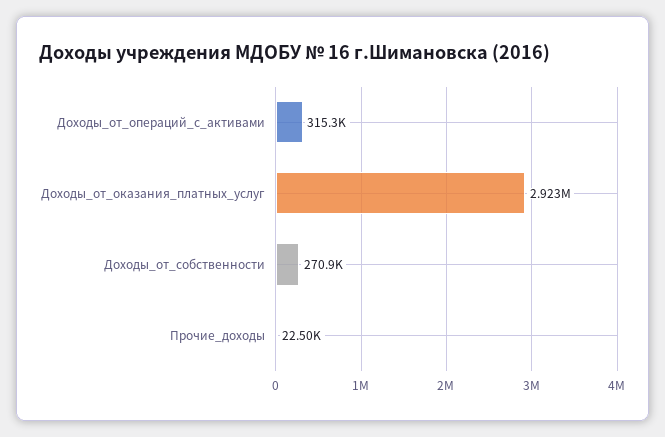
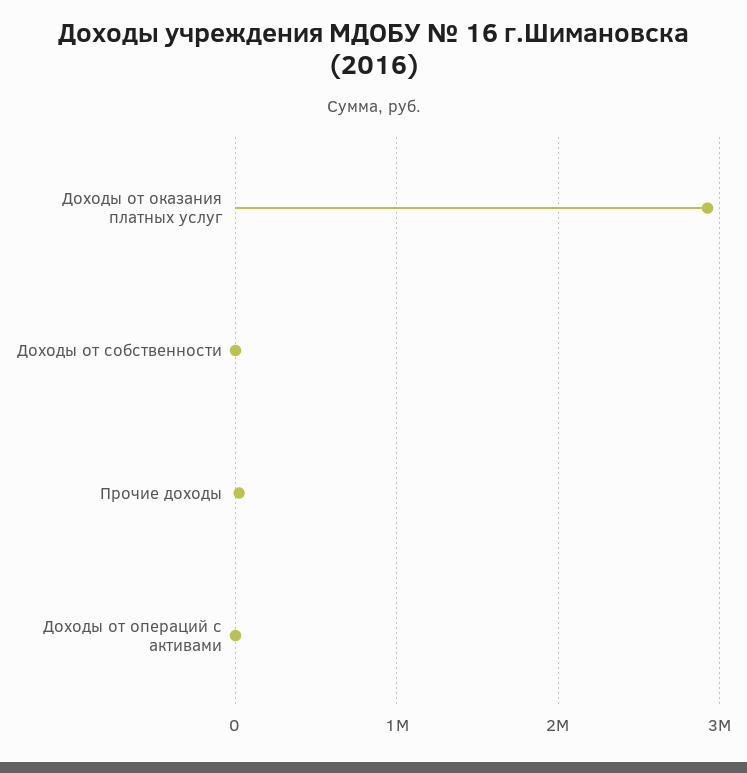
  {
-   "Доходы_от_операций_с_активами": 315300,
+   "Доходы_от_операций_с_активами": 0,
    "Доходы_от_оказания_платных_услуг": 2923000,
-   "Доходы_от_собственности": 270900,
+   "Доходы_от_собственности": 0,
    "Прочие_доходы": 22500
  }

